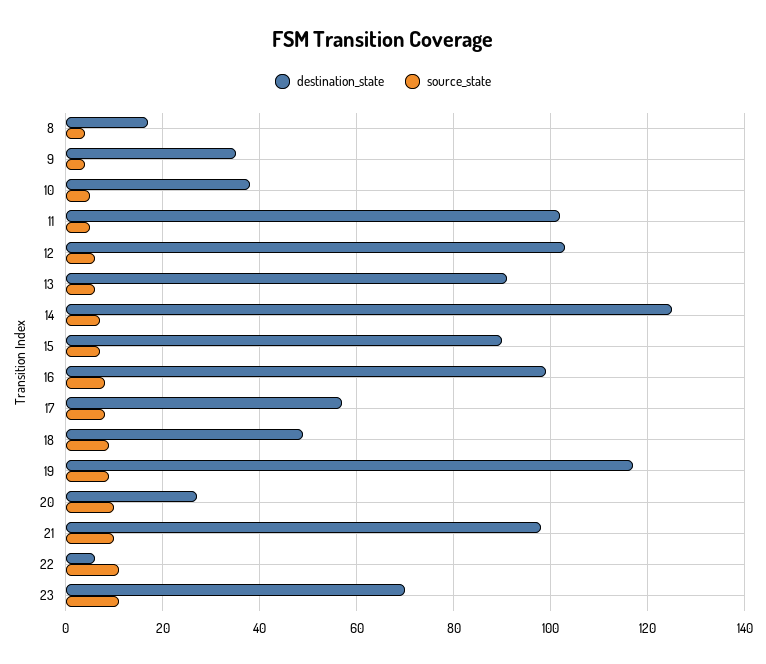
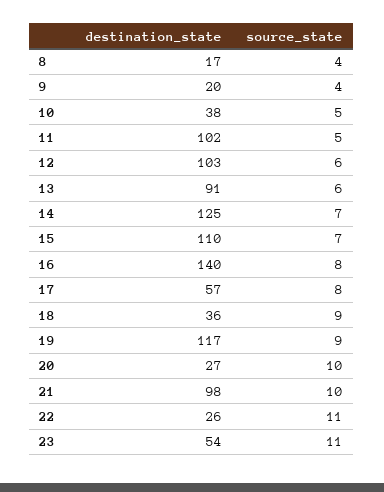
  {
    "destination_state": {
      "8": 17,
-     "9": 35,
+     "9": 20,
      "10": 38,
      "11": 102,
      "12": 103,
      "13": 91,
      "14": 125,
-     "15": 90,
+     "15": 110,
-     "16": 100,
+     "16": 140,
      "17": 57,
-     "18": 50,
+     "18": 36,
      "19": 117,
      "20": 27,
      "21": 98,
-     "22": 5,
+     "22": 26,
-     "23": 70
+     "23": 54
    },
    "source_state": {
      "8": 4,
      "9": 4,
      "10": 5,
      "11": 5,
      "12": 6,
      "13": 6,
      "14": 7,
      "15": 7,
      "16": 8,
      "17": 8,
      "18": 9,
      "19": 9,
      "20": 10,
      "21": 10,
      "22": 11,
      "23": 11
    }
  }

